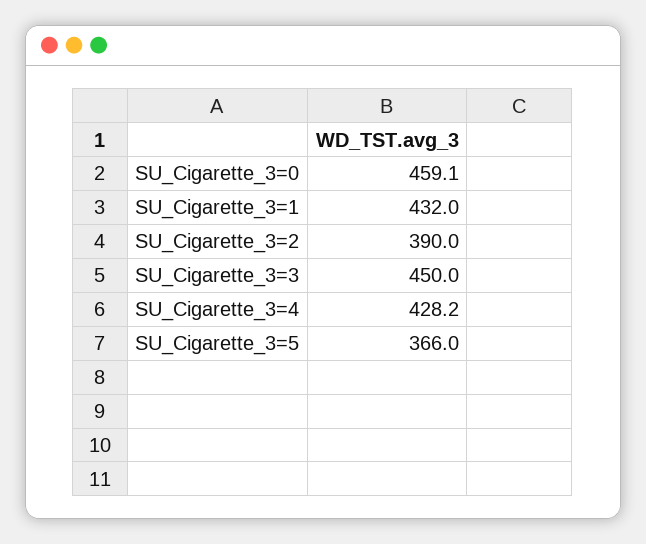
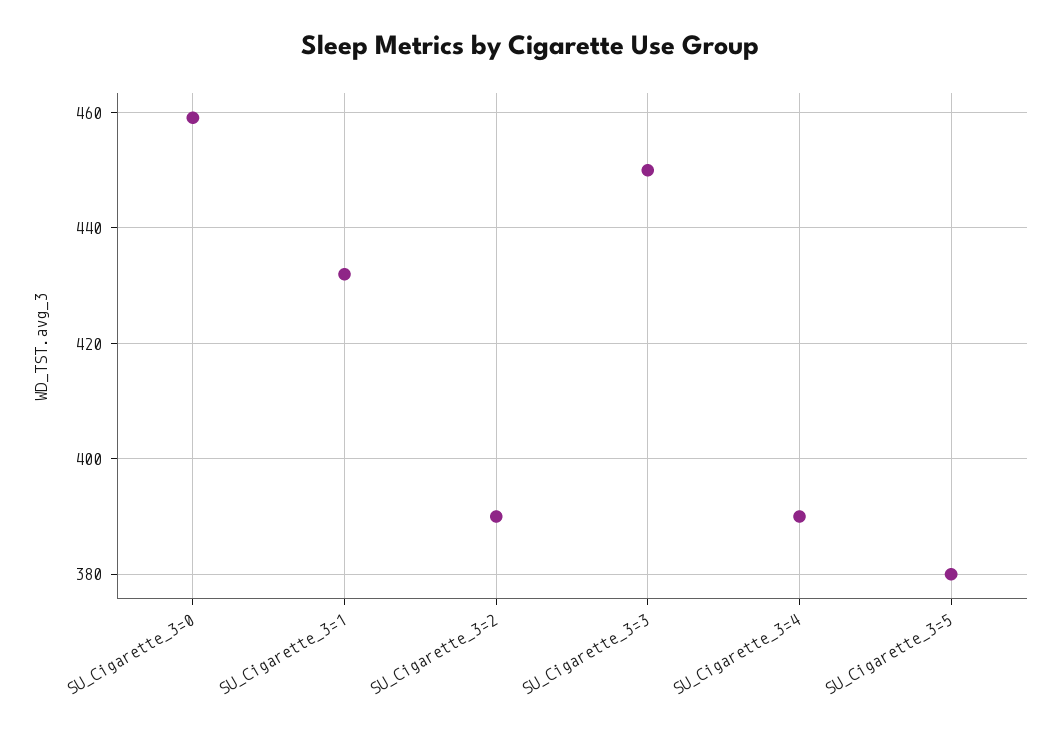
  {
    "SU_Cigarette_3=0": 459.1,
    "SU_Cigarette_3=1": 432,
    "SU_Cigarette_3=2": 390,
    "SU_Cigarette_3=3": 450,
-   "SU_Cigarette_3=4": 428.2,
+   "SU_Cigarette_3=4": 390,
-   "SU_Cigarette_3=5": 366
+   "SU_Cigarette_3=5": 380
  }

